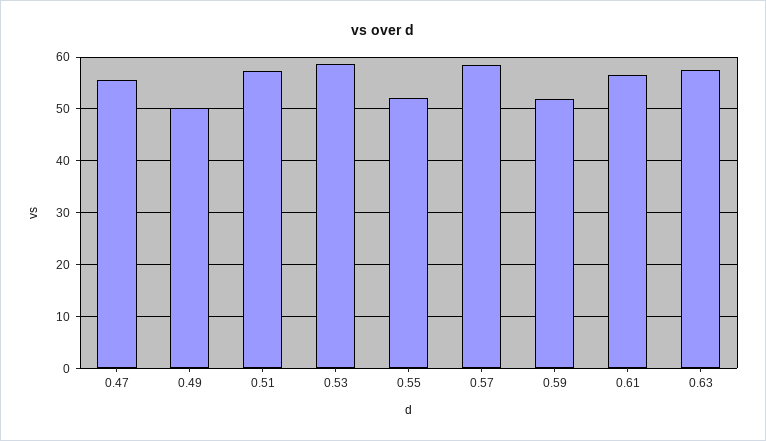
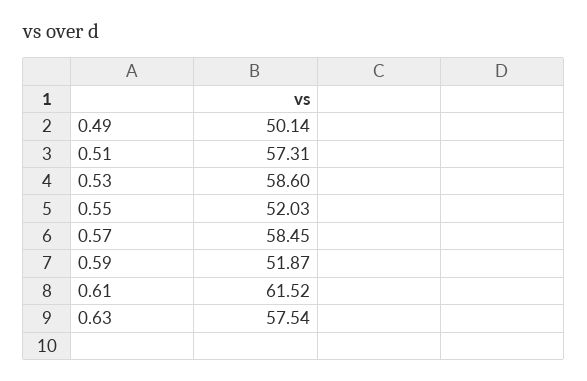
  {
-   "0.47": 56,
    "0.49": 50.14,
    "0.51": 57.31,
    "0.53": 58.6,
    "0.55": 52.03,
    "0.57": 58.45,
    "0.59": 51.87,
-   "0.61": 56,
+   "0.61": 61.52,
    "0.63": 57.54
  }

